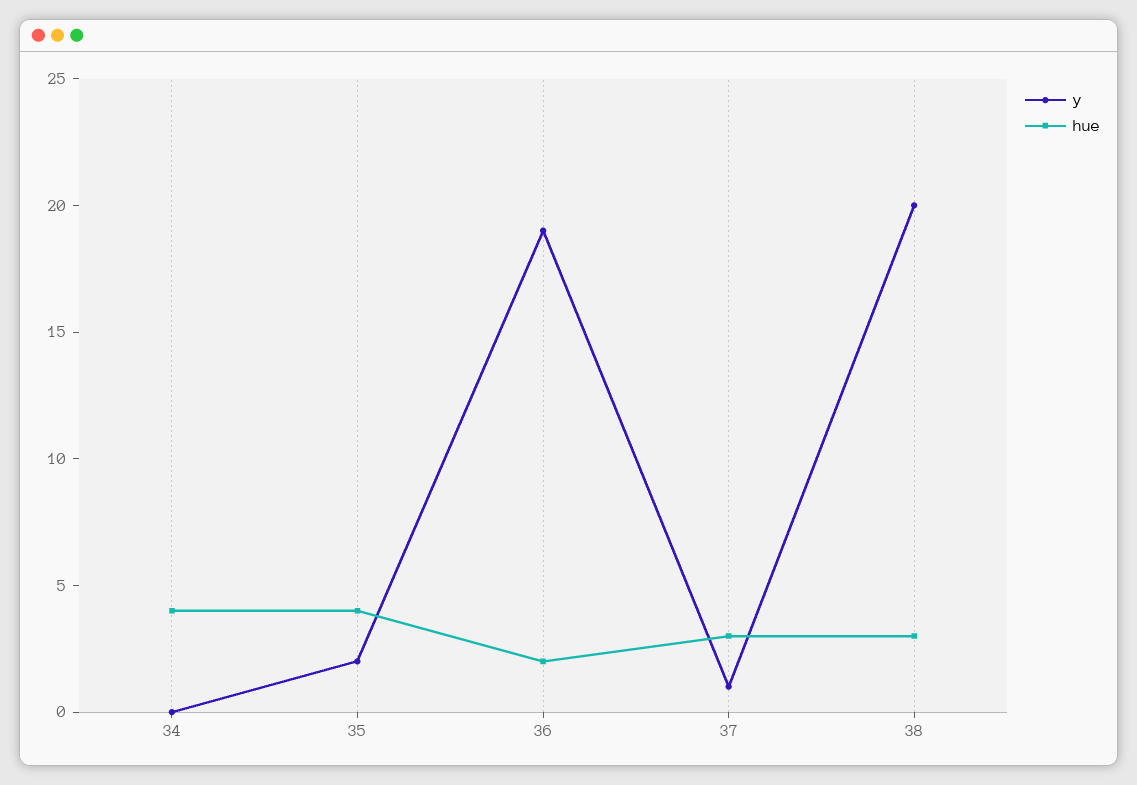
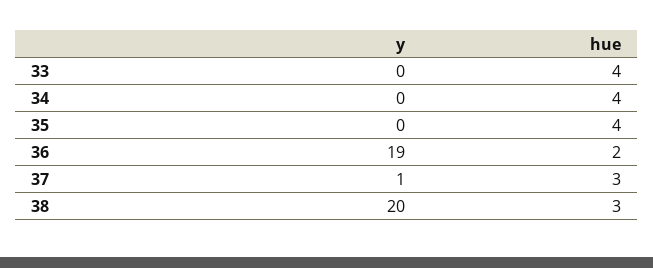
  {
    "y": {
      "34": 0,
-     "35": 2,
+     "35": 0,
      "36": 19,
      "37": 1,
-     "38": 20
+     "38": 20,
+     "33": 0
    },
    "hue": {
      "34": 4,
      "35": 4,
      "36": 2,
      "37": 3,
-     "38": 3
+     "38": 3,
+     "33": 4
    }
  }

